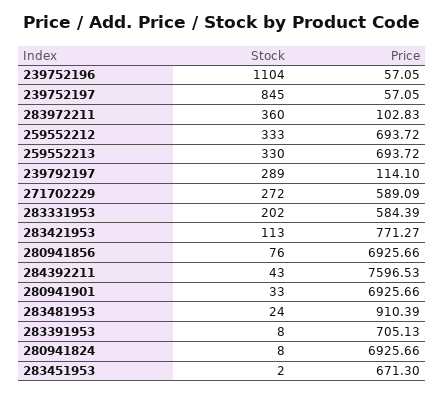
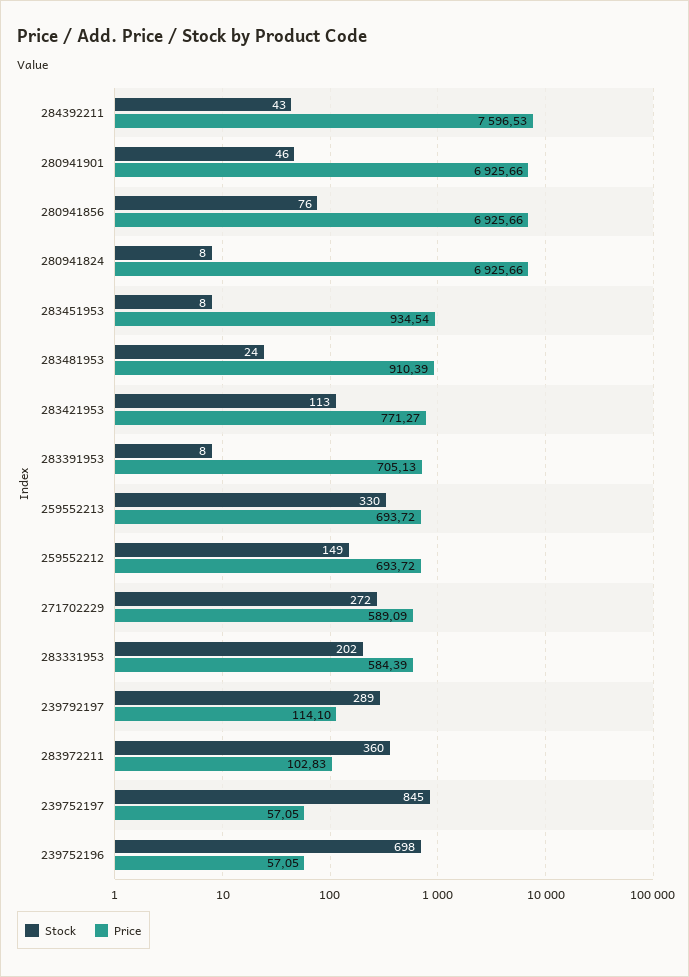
  {
    "Stock": {
-     "239752196": 1104,
+     "239752196": 698,
      "239752197": 845,
      "283972211": 360,
-     "259552212": 333,
+     "259552212": 149,
      "259552213": 330,
      "239792197": 289,
      "271702229": 272,
      "283331953": 202,
      "283421953": 113,
      "280941856": 76,
      "284392211": 43,
-     "280941901": 33,
+     "280941901": 46,
      "283481953": 24,
      "283391953": 8,
      "280941824": 8,
-     "283451953": 2
+     "283451953": 8
    },
    "Price": {
      "239752196": 57.05,
      "239752197": 57.05,
      "283972211": 102.83,
      "259552212": 693.72,
      "259552213": 693.72,
      "239792197": 114.1,
      "271702229": 589.09,
      "283331953": 584.39,
      "283421953": 771.27,
      "280941856": 6925.66,
      "284392211": 7596.53,
      "280941901": 6925.66,
      "283481953": 910.39,
      "283391953": 705.13,
      "280941824": 6925.66,
-     "283451953": 671.3
+     "283451953": 934.54
    }
  }

